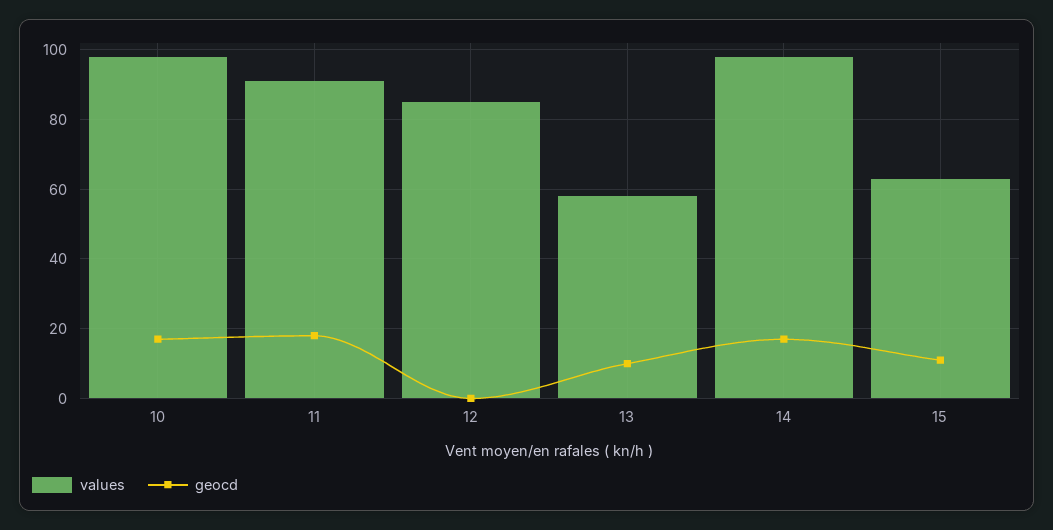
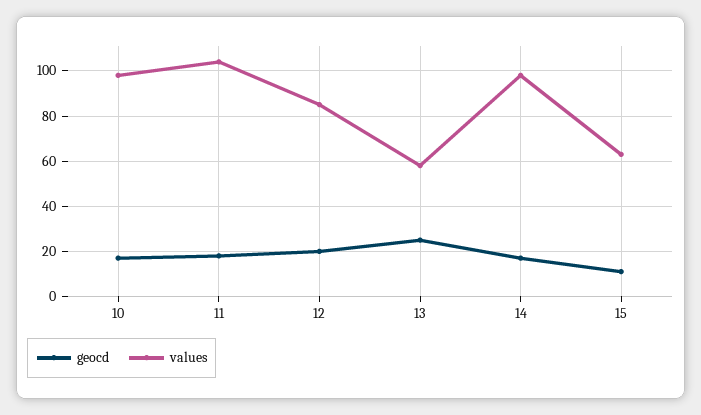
  {
    "values": {
      "10": 100,
-     "11": 90,
+     "11": 105,
      "12": 85,
      "13": 60,
      "14": 100,
      "15": 65
    },
    "geocd": {
      "10": 15,
      "11": 20,
-     "12": 0,
+     "12": 20,
-     "13": 10,
+     "13": 25,
      "14": 15,
      "15": 10
    }
  }

